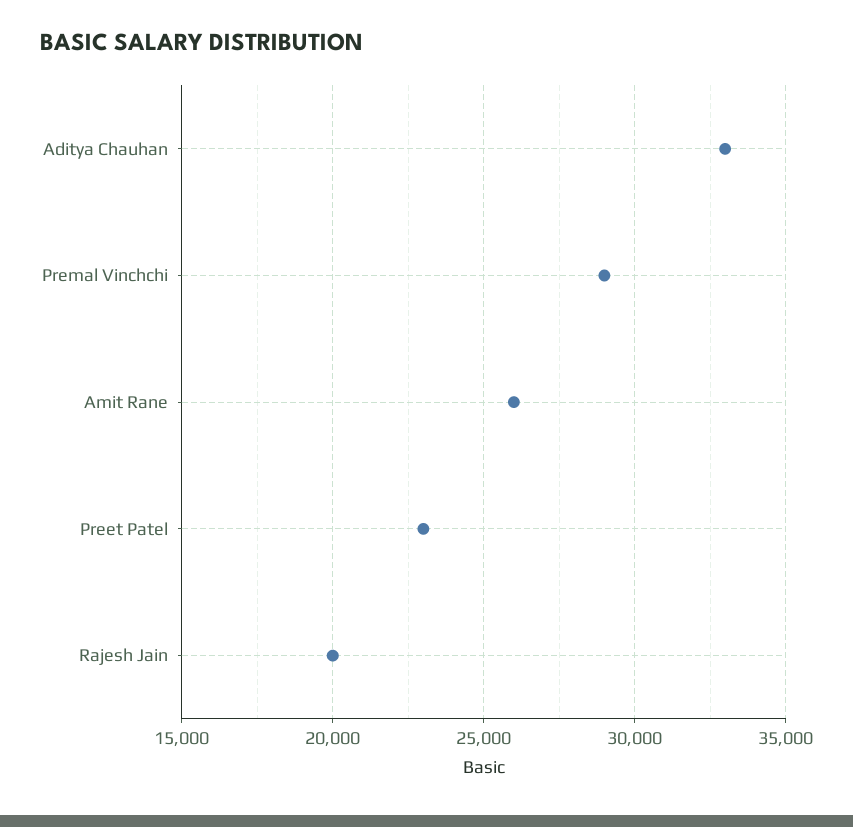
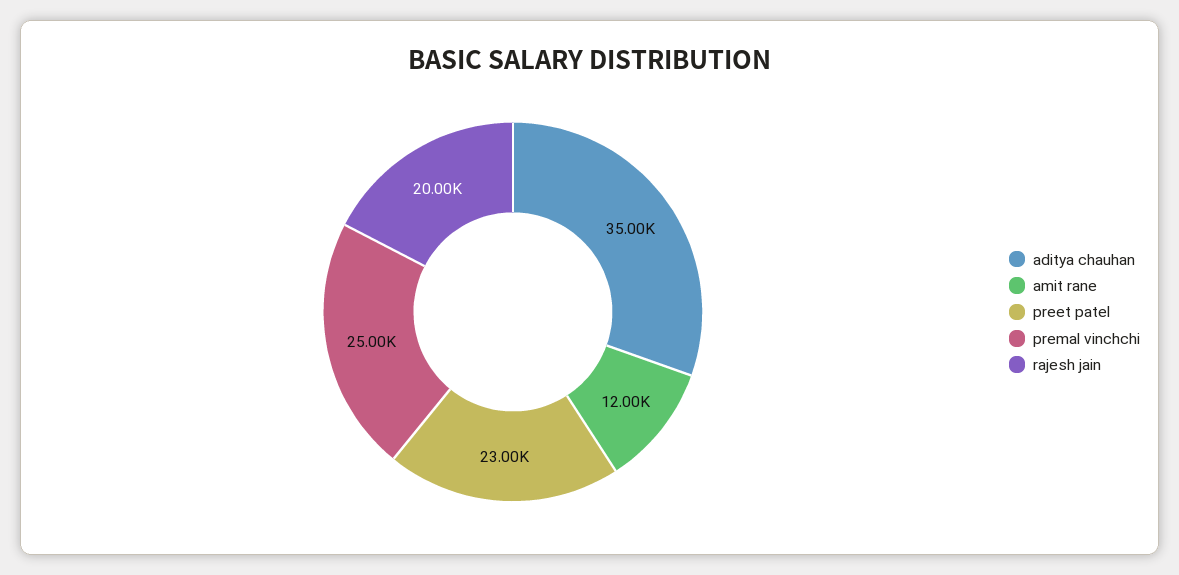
  {
-   "Aditya Chauhan": 33000,
+   "Aditya Chauhan": 35000,
-   "Premal Vinchchi": 29000,
+   "Premal Vinchchi": 25000,
-   "Amit Rane": 26000,
+   "Amit Rane": 12000,
    "Preet Patel": 23000,
    "Rajesh Jain": 20000
  }

